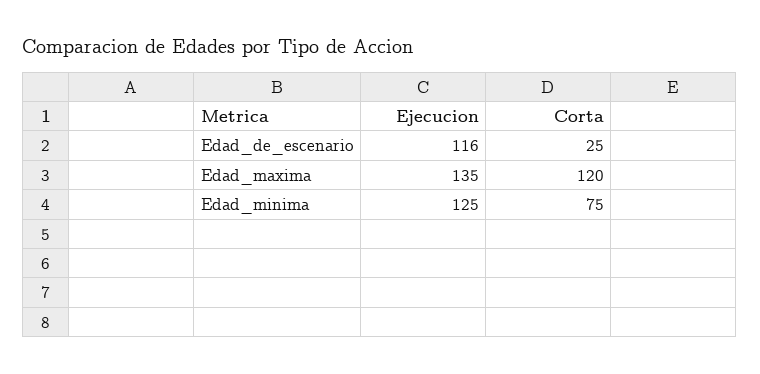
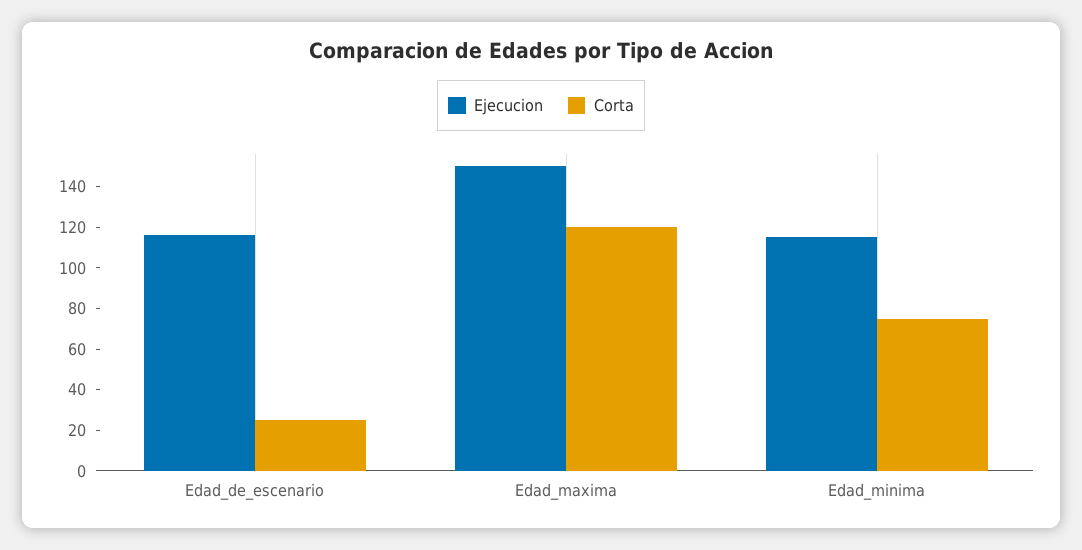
  {
    "Ejecucion": {
      "Edad_de_escenario": 116,
-     "Edad_maxima": 135,
+     "Edad_maxima": 150,
-     "Edad_minima": 125
+     "Edad_minima": 115
    },
    "Corta": {
      "Edad_de_escenario": 25,
      "Edad_maxima": 120,
      "Edad_minima": 75
    }
  }

